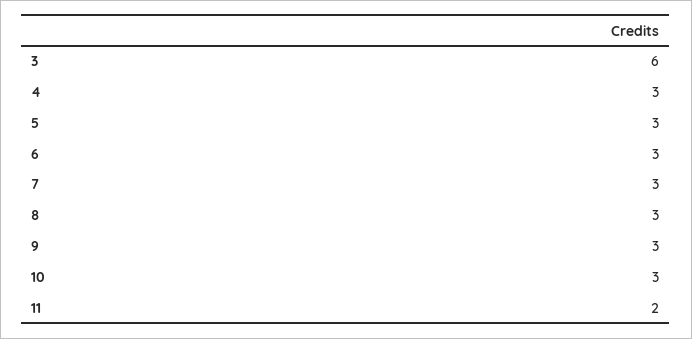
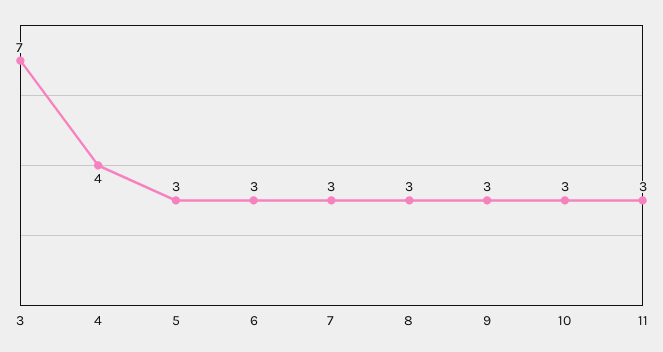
  {
-   "3": 6,
+   "3": 7,
-   "4": 3,
+   "4": 4,
    "5": 3,
    "6": 3,
    "7": 3,
    "8": 3,
    "9": 3,
    "10": 3,
-   "11": 2
+   "11": 3
  }

